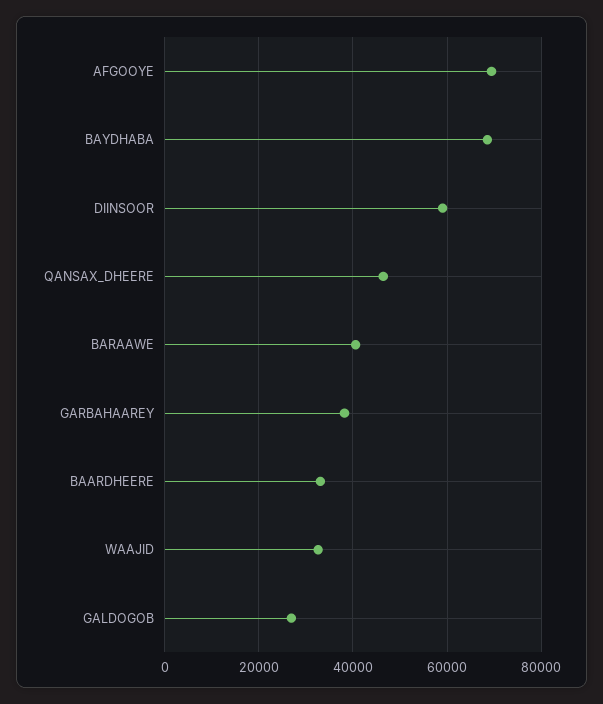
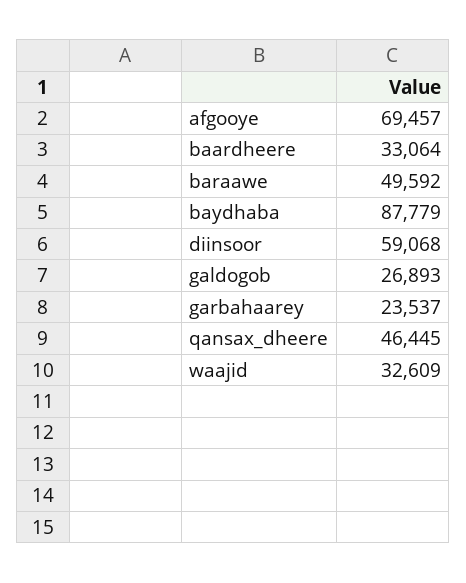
  {
    "AFGOOYE": 69457,
-   "BAYDHABA": 68000,
+   "BAYDHABA": 87779,
    "DIINSOOR": 59068,
    "QANSAX_DHEERE": 46445,
-   "BARAAWE": 40000,
+   "BARAAWE": 49592,
-   "GARBAHAAREY": 38000,
+   "GARBAHAAREY": 23537,
    "BAARDHEERE": 33064,
    "WAAJID": 32609,
    "GALDOGOB": 26893
  }

